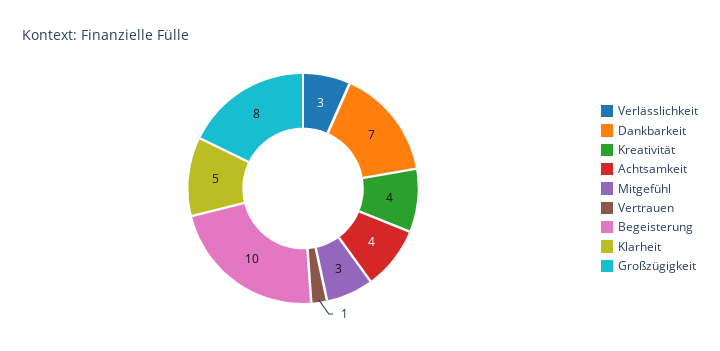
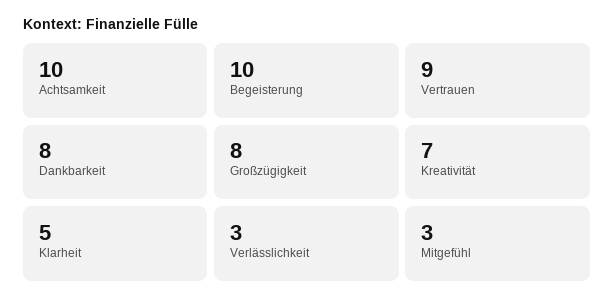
  {
    "Verlässlichkeit": 3,
-   "Dankbarkeit": 7,
+   "Dankbarkeit": 8,
-   "Kreativität": 4,
+   "Kreativität": 7,
-   "Achtsamkeit": 4,
+   "Achtsamkeit": 10,
    "Mitgefühl": 3,
-   "Vertrauen": 1,
+   "Vertrauen": 9,
    "Begeisterung": 10,
    "Klarheit": 5,
    "Großzügigkeit": 8
  }

